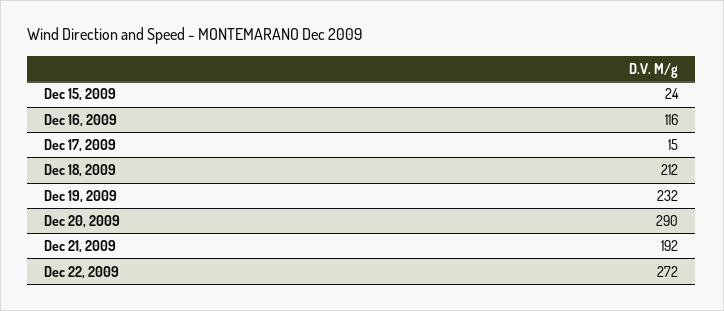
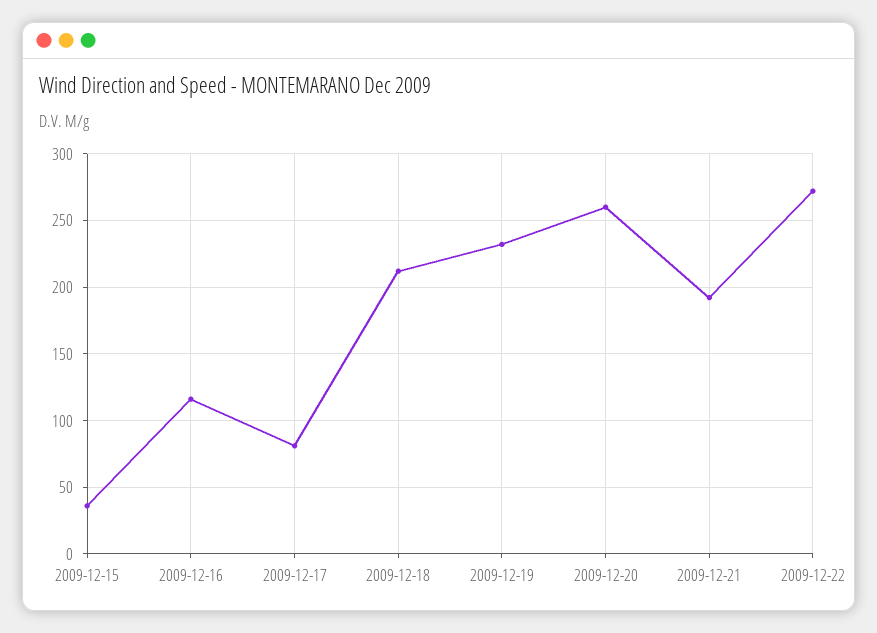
  {
-   "Dec 15, 2009": 24,
+   "Dec 15, 2009": 35,
    "Dec 16, 2009": 116,
-   "Dec 17, 2009": 15,
+   "Dec 17, 2009": 80,
    "Dec 18, 2009": 212,
    "Dec 19, 2009": 232,
-   "Dec 20, 2009": 290,
+   "Dec 20, 2009": 260,
    "Dec 21, 2009": 192,
    "Dec 22, 2009": 272
  }

